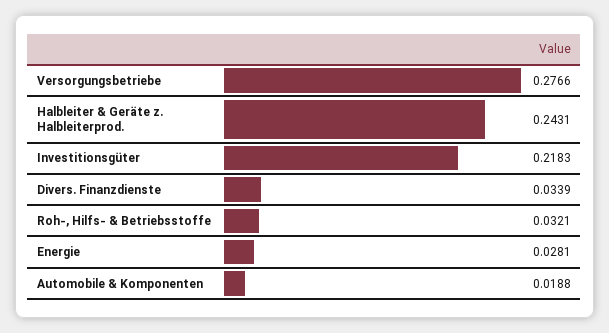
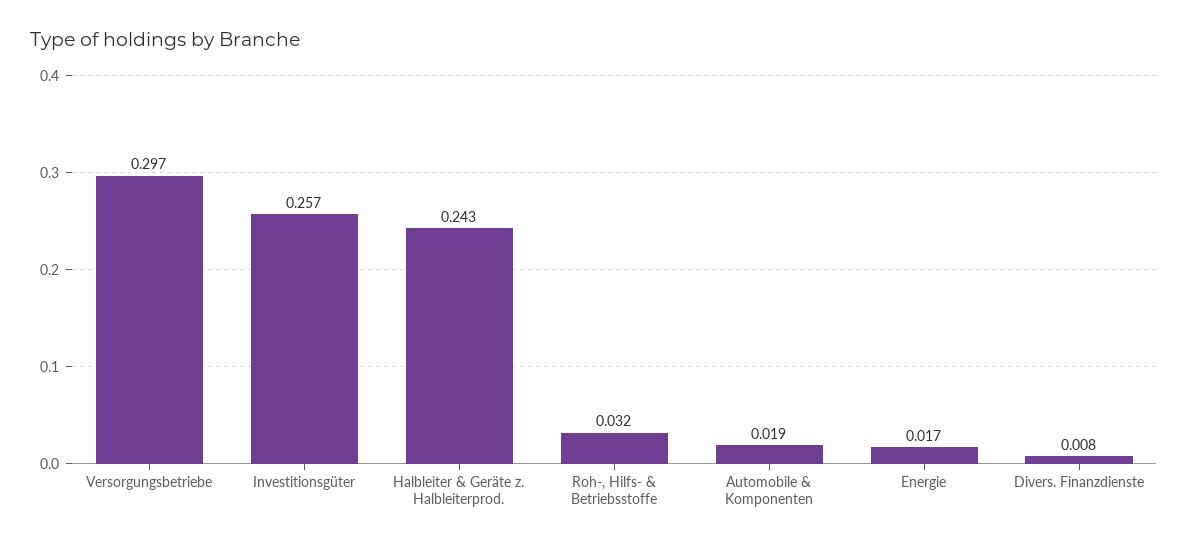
  {
-   "Versorgungsbetriebe": 0.2766,
+   "Versorgungsbetriebe": 0.297,
    "Halbleiter & Geräte z. Halbleiterprod.": 0.2431,
-   "Investitionsgüter": 0.2183,
+   "Investitionsgüter": 0.257,
-   "Divers. Finanzdienste": 0.0339,
+   "Divers. Finanzdienste": 0.008,
    "Roh-, Hilfs- & Betriebsstoffe": 0.0321,
-   "Energie": 0.0281,
+   "Energie": 0.017,
    "Automobile & Komponenten": 0.0188
  }

